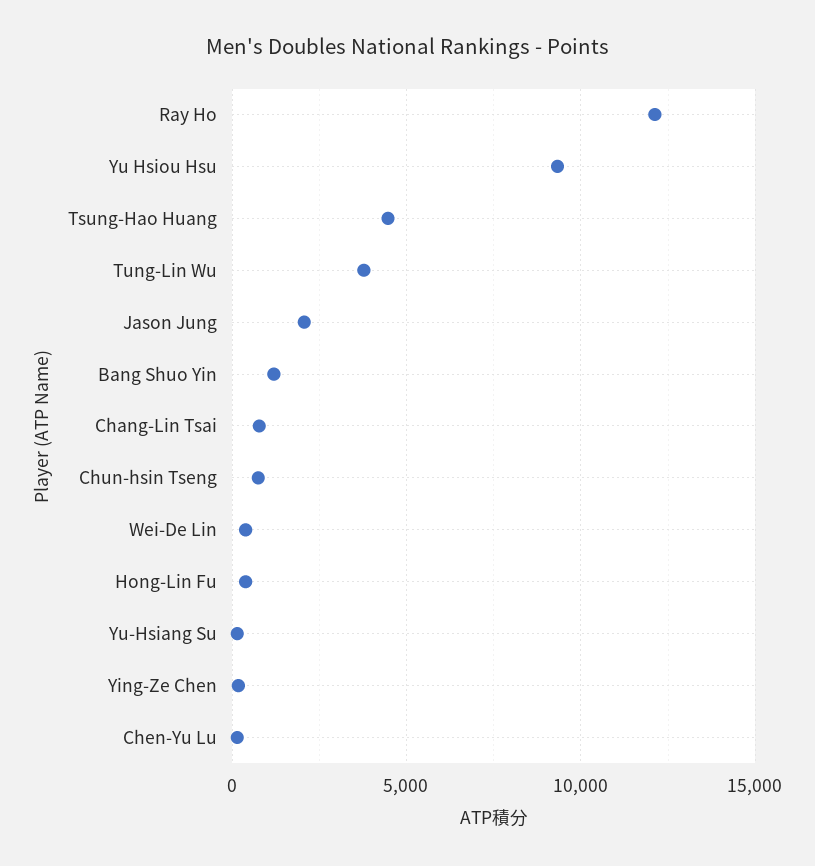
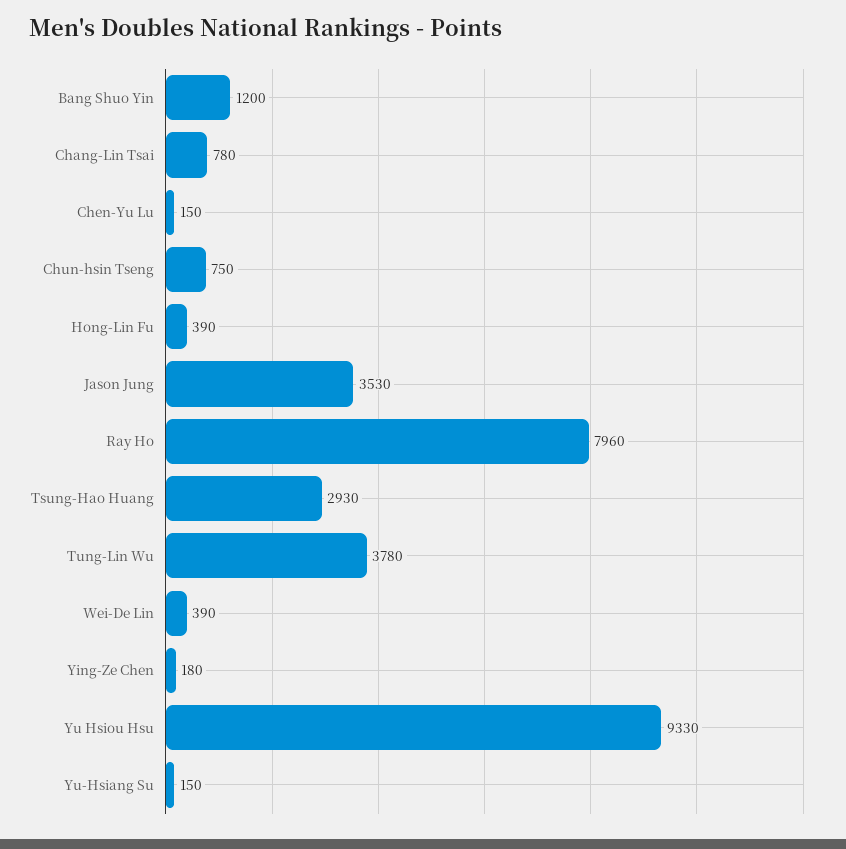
  {
-   "Ray Ho": 12000,
+   "Ray Ho": 7960,
    "Yu Hsiou Hsu": 9330,
-   "Tsung-Hao Huang": 4500,
+   "Tsung-Hao Huang": 2930,
    "Tung-Lin Wu": 3780,
-   "Jason Jung": 2000,
+   "Jason Jung": 3530,
    "Bang Shuo Yin": 1200,
    "Chang-Lin Tsai": 780,
    "Chun-hsin Tseng": 750,
    "Wei-De Lin": 390,
    "Hong-Lin Fu": 390,
    "Yu-Hsiang Su": 150,
    "Ying-Ze Chen": 180,
    "Chen-Yu Lu": 150
  }

